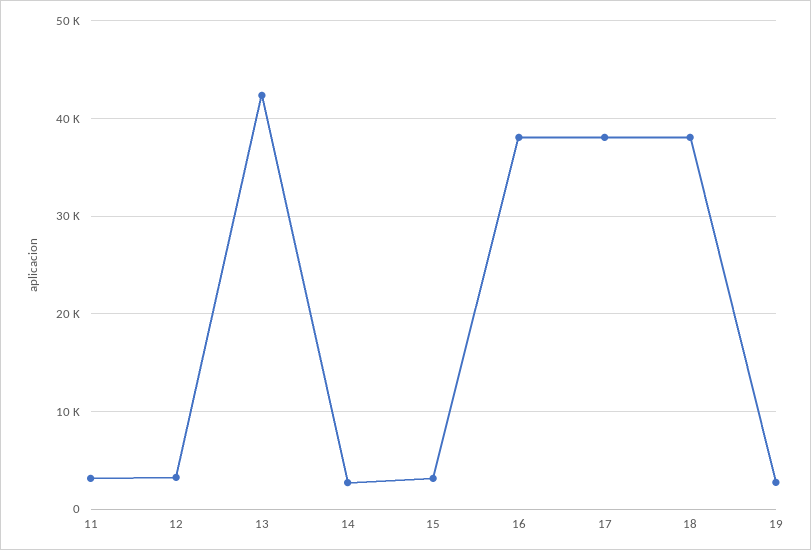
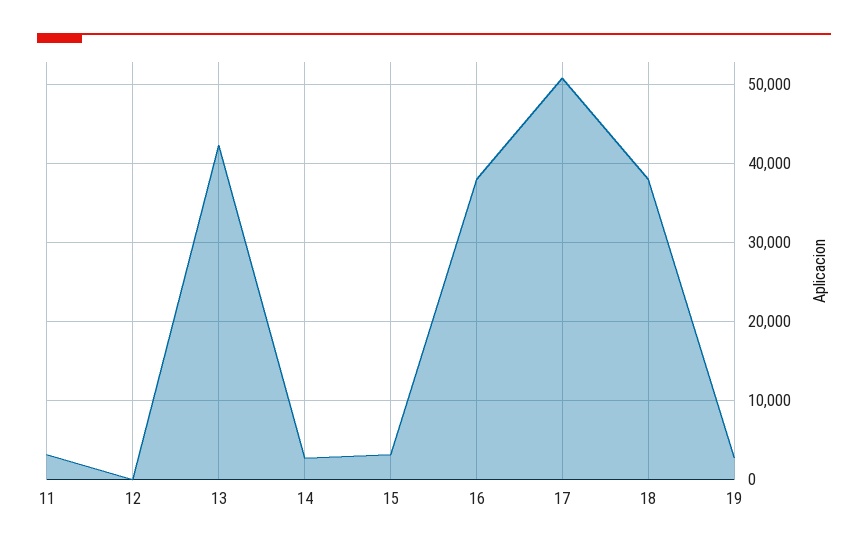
  {
    "11": 3000,
-   "12": 3000,
+   "12": 0,
    "13": 42000,
    "14": 3000,
    "15": 3000,
    "16": 38000,
-   "17": 38000,
+   "17": 51000,
    "18": 38000,
    "19": 3000
  }

